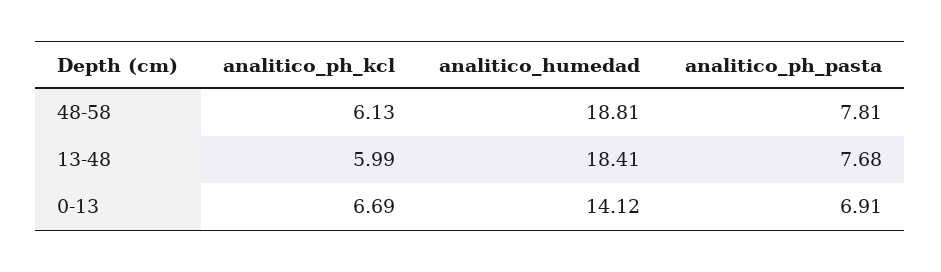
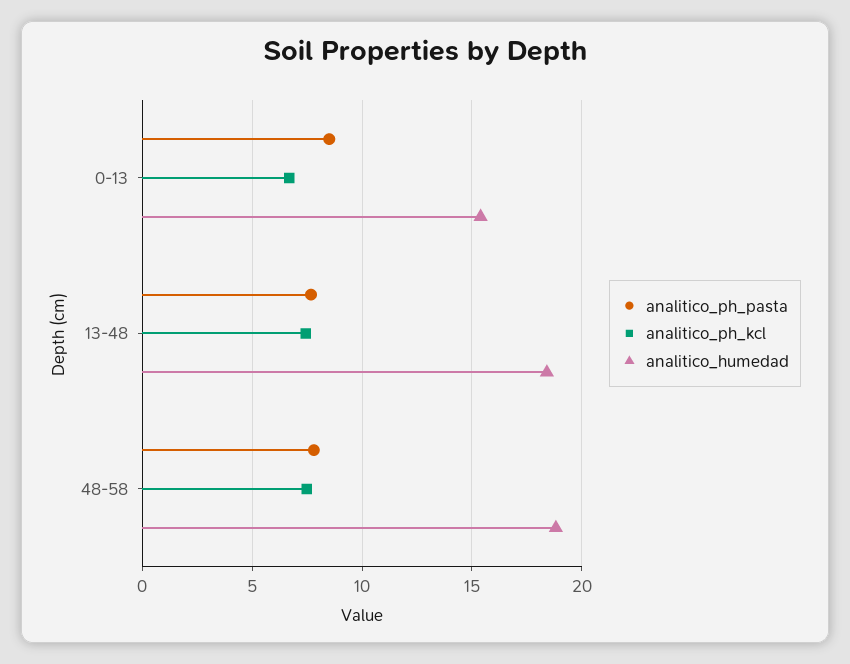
  {
    "analitico_ph_kcl": {
-     "48-58": 6.13,
+     "48-58": 7.5,
-     "13-48": 5.99,
+     "13-48": 7.5,
      "0-13": 6.69
    },
    "analitico_humedad": {
      "48-58": 18.81,
      "13-48": 18.41,
-     "0-13": 14.12
+     "0-13": 15.5
    },
    "analitico_ph_pasta": {
      "48-58": 7.81,
      "13-48": 7.68,
-     "0-13": 6.91
+     "0-13": 8.5
    }
  }

